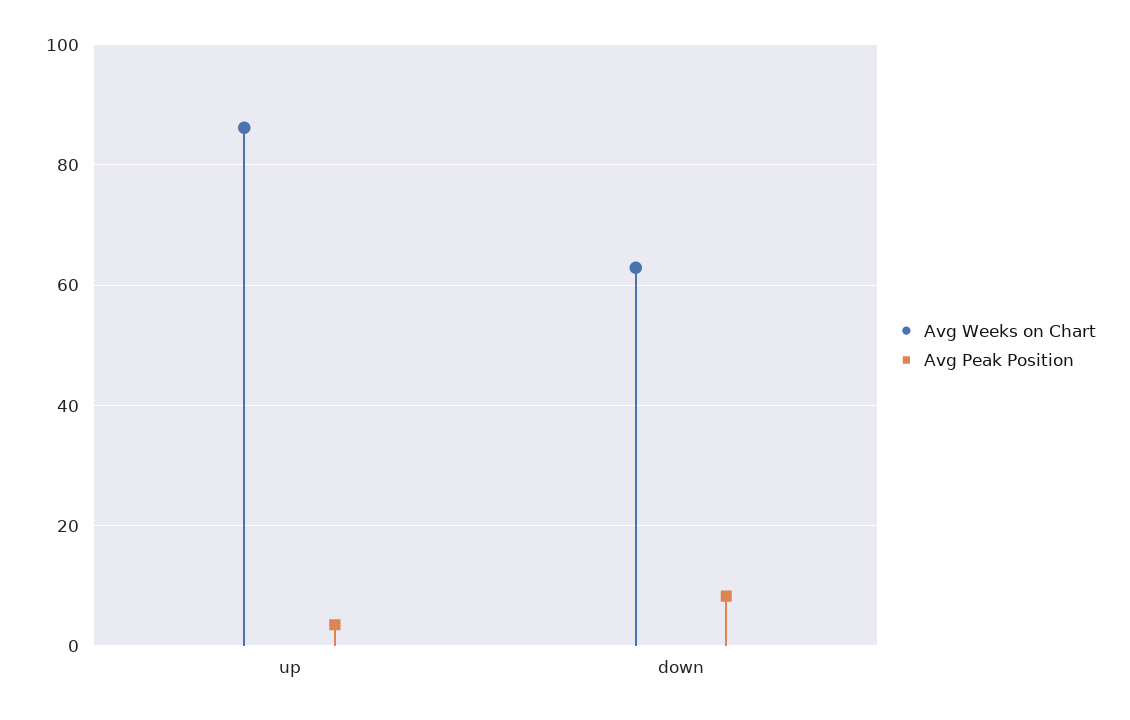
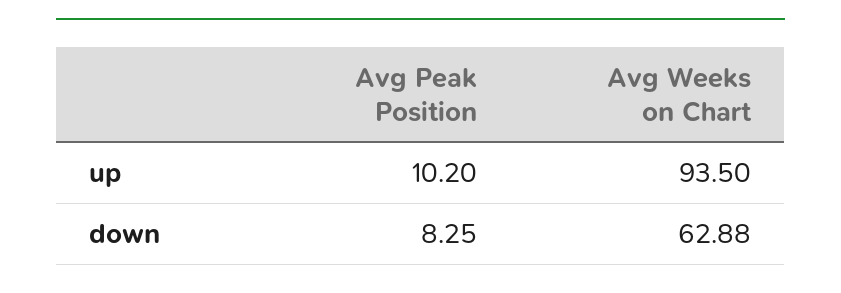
  {
    "Avg Weeks on Chart": {
-     "up": 86,
+     "up": 93.5,
      "down": 62.88
    },
    "Avg Peak Position": {
-     "up": 4,
+     "up": 10.2,
      "down": 8.25
    }
  }

